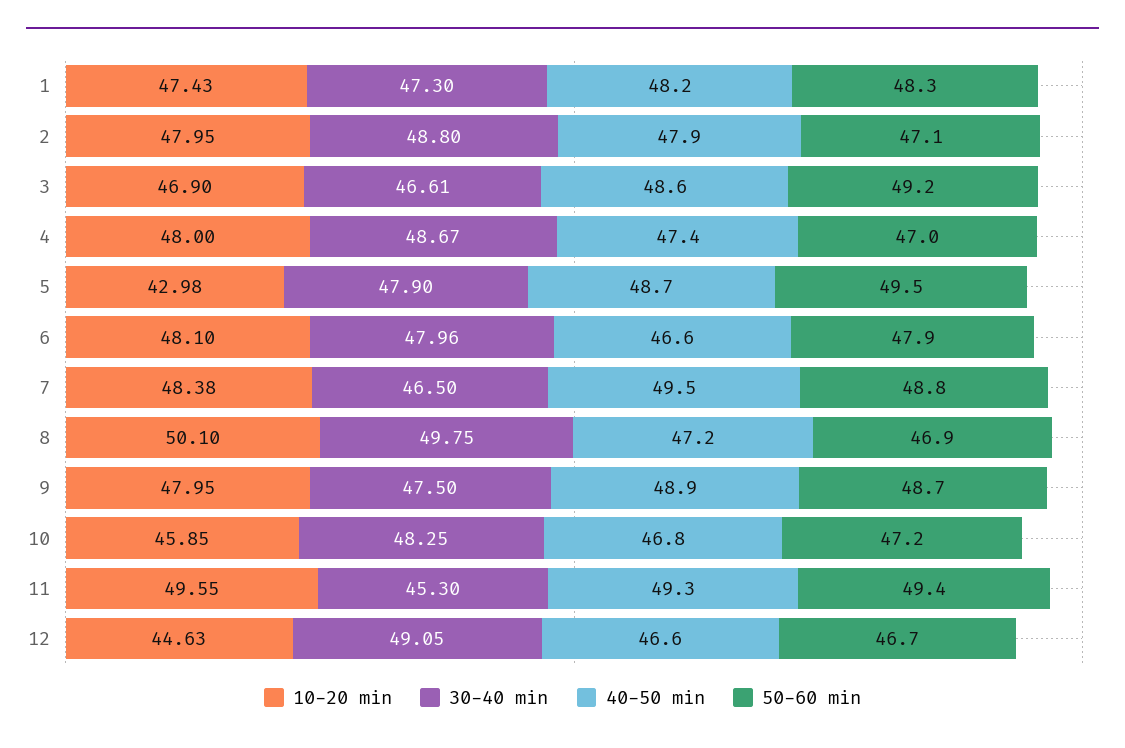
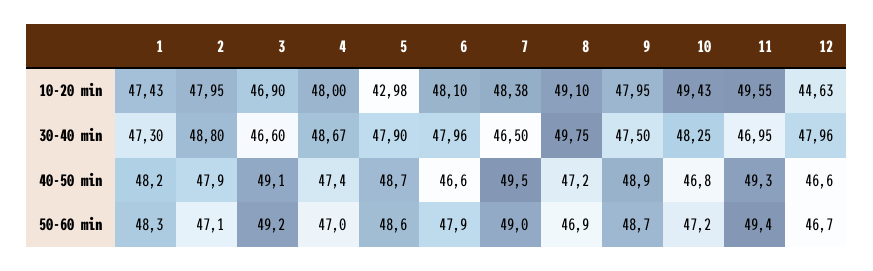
  {
    "10-20 min": {
      "1": 47.43,
      "2": 47.95,
      "3": 46.9,
      "4": 48,
      "5": 42.98,
      "6": 48.1,
      "7": 48.38,
-     "8": 50.1,
+     "8": 49.1,
      "9": 47.95,
-     "10": 45.85,
+     "10": 49.43,
      "11": 49.55,
      "12": 44.63
    },
    "30-40 min": {
      "1": 47.3,
      "2": 48.8,
-     "3": 46.61,
+     "3": 46.6,
      "4": 48.67,
      "5": 47.9,
      "6": 47.96,
      "7": 46.5,
      "8": 49.75,
      "9": 47.5,
      "10": 48.25,
-     "11": 45.3,
+     "11": 46.95,
-     "12": 49.05
+     "12": 47.96
    },
    "40-50 min": {
      "1": 48.2,
      "2": 47.9,
-     "3": 48.6,
+     "3": 49.1,
      "4": 47.4,
      "5": 48.7,
      "6": 46.6,
      "7": 49.5,
      "8": 47.2,
      "9": 48.9,
      "10": 46.8,
      "11": 49.3,
      "12": 46.6
    },
    "50-60 min": {
      "1": 48.3,
      "2": 47.1,
      "3": 49.2,
      "4": 47,
-     "5": 49.5,
+     "5": 48.6,
      "6": 47.9,
-     "7": 48.8,
+     "7": 49,
      "8": 46.9,
      "9": 48.7,
      "10": 47.2,
      "11": 49.4,
      "12": 46.7
    }
  }

